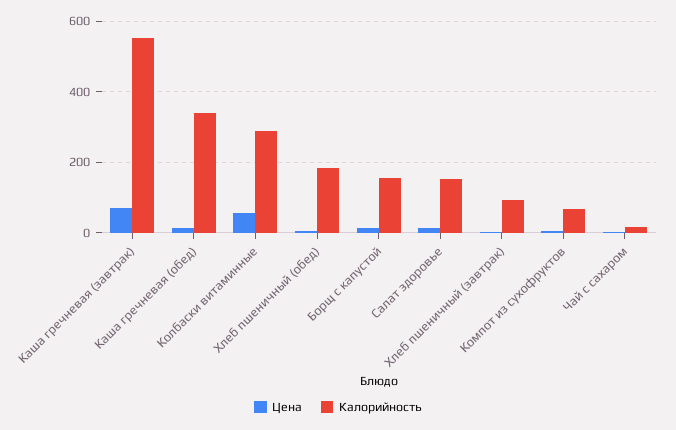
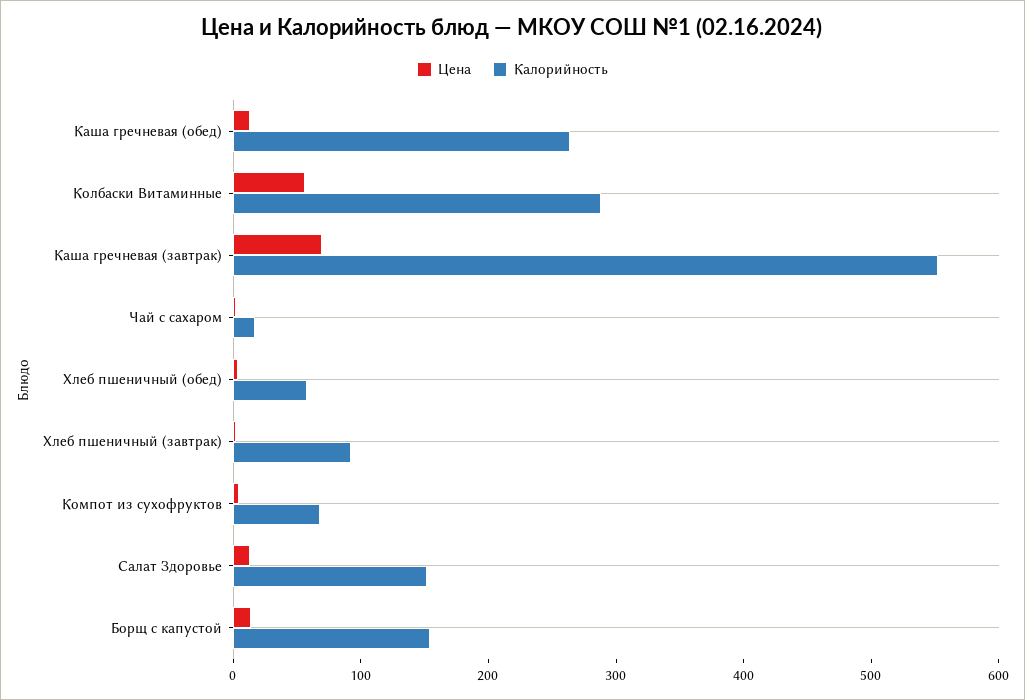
  {
    "Цена": {
      "Каша гречневая (завтрак)": 60,
      "Каша гречневая (обед)": 20,
      "Колбаски витаминные": 60,
      "Хлеб пшеничный (обед)": 0,
      "Борщ с капустой": 20,
      "Салат здоровье": 20,
      "Хлеб пшеничный (завтрак)": 0,
      "Компот из сухофруктов": 0,
      "Чай с сахаром": 0
    },
    "Калорийность": {
      "Каша гречневая (завтрак)": 560,
-     "Каша гречневая (обед)": 340,
+     "Каша гречневая (обед)": 260,
      "Колбаски витаминные": 280,
-     "Хлеб пшеничный (обед)": 180,
+     "Хлеб пшеничный (обед)": 60,
      "Борщ с капустой": 160,
      "Салат здоровье": 160,
      "Хлеб пшеничный (завтрак)": 100,
      "Компот из сухофруктов": 60,
      "Чай с сахаром": 20
    }
  }

